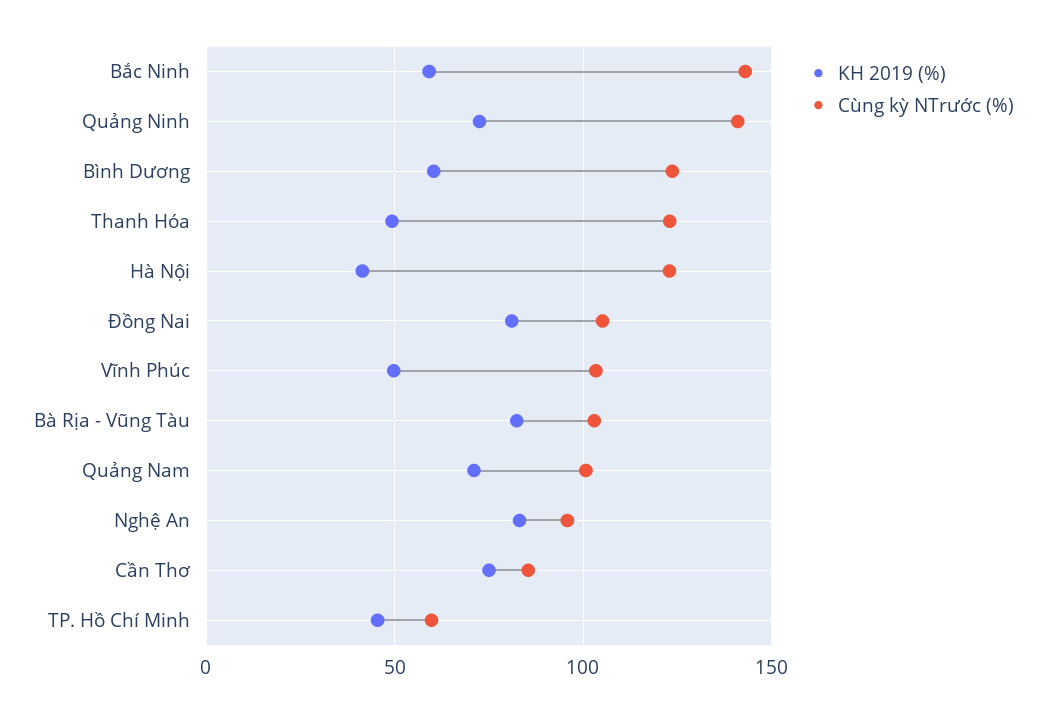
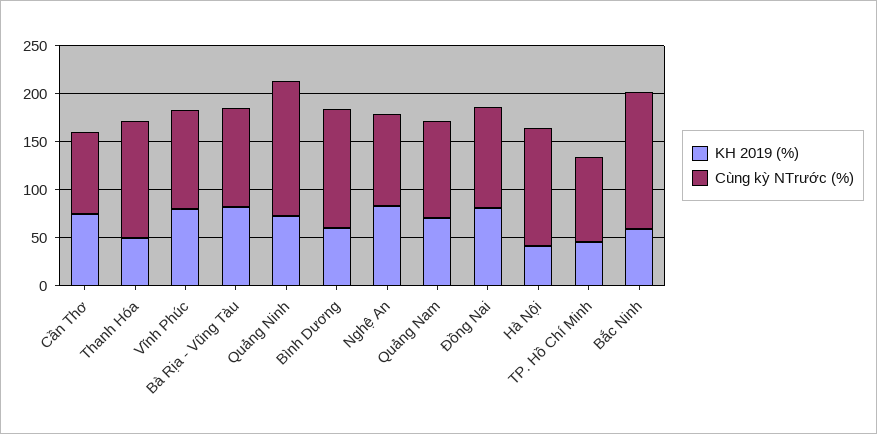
  {
    "KH 2019 (%)": {
      "Bắc Ninh": 60,
      "Quảng Ninh": 70,
      "Bình Dương": 60,
      "Thanh Hóa": 50,
      "Hà Nội": 40,
      "Đồng Nai": 80,
-     "Vĩnh Phúc": 50,
+     "Vĩnh Phúc": 80,
      "Bà Rịa - Vũng Tàu": 80,
      "Quảng Nam": 70,
      "Nghệ An": 85,
      "Cần Thơ": 75,
      "TP. Hồ Chí Minh": 45
    },
    "Cùng kỳ NTrước (%)": {
      "Bắc Ninh": 145,
      "Quảng Ninh": 140,
      "Bình Dương": 125,
      "Thanh Hóa": 125,
      "Hà Nội": 125,
      "Đồng Nai": 105,
      "Vĩnh Phúc": 105,
      "Bà Rịa - Vũng Tàu": 105,
      "Quảng Nam": 100,
      "Nghệ An": 95,
      "Cần Thơ": 85,
-     "TP. Hồ Chí Minh": 60
+     "TP. Hồ Chí Minh": 90
    }
  }

